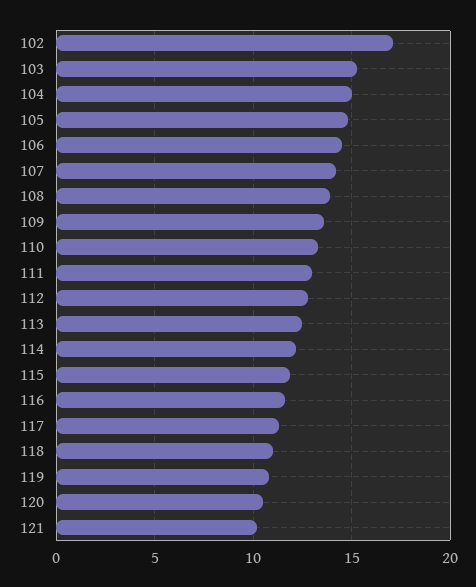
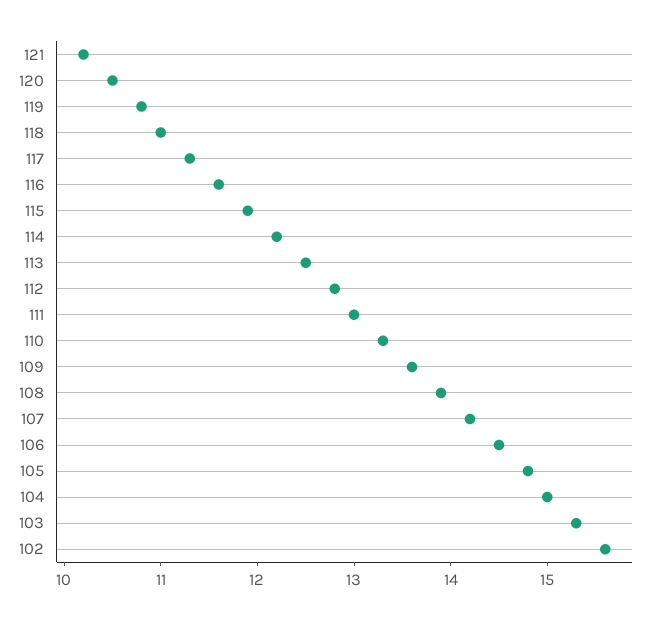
  {
-   "102": 17,
+   "102": 15.6,
    "103": 15.3,
    "104": 15,
    "105": 14.8,
    "106": 14.5,
    "107": 14.2,
    "108": 13.9,
    "109": 13.6,
    "110": 13.3,
    "111": 13,
    "112": 12.8,
    "113": 12.5,
    "114": 12.2,
    "115": 11.9,
    "116": 11.6,
    "117": 11.3,
    "118": 11,
    "119": 10.8,
    "120": 10.5,
    "121": 10.2
  }

